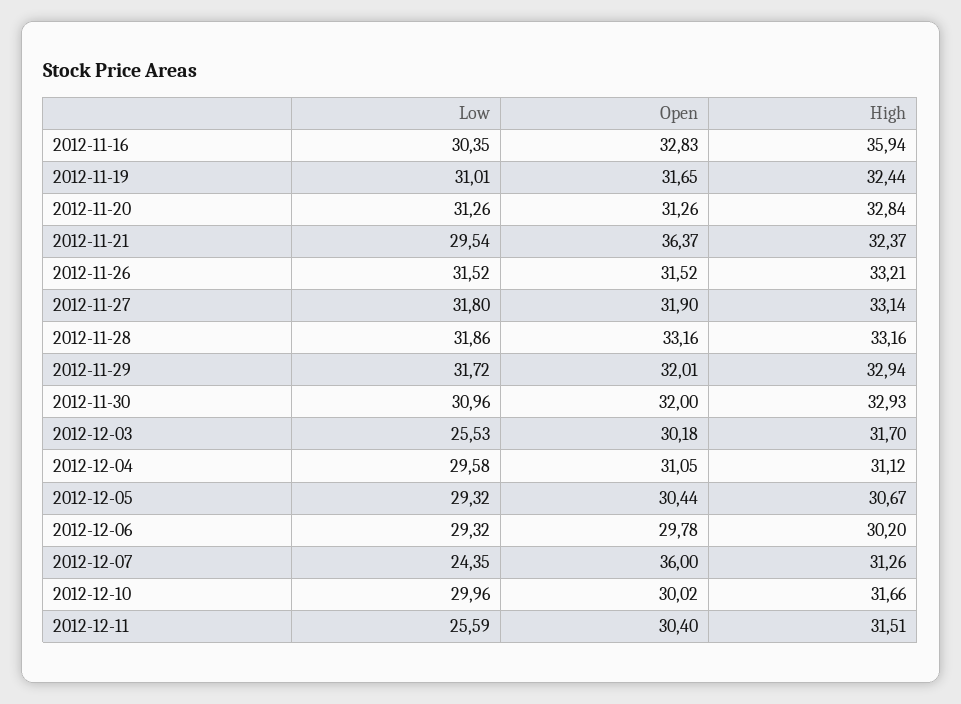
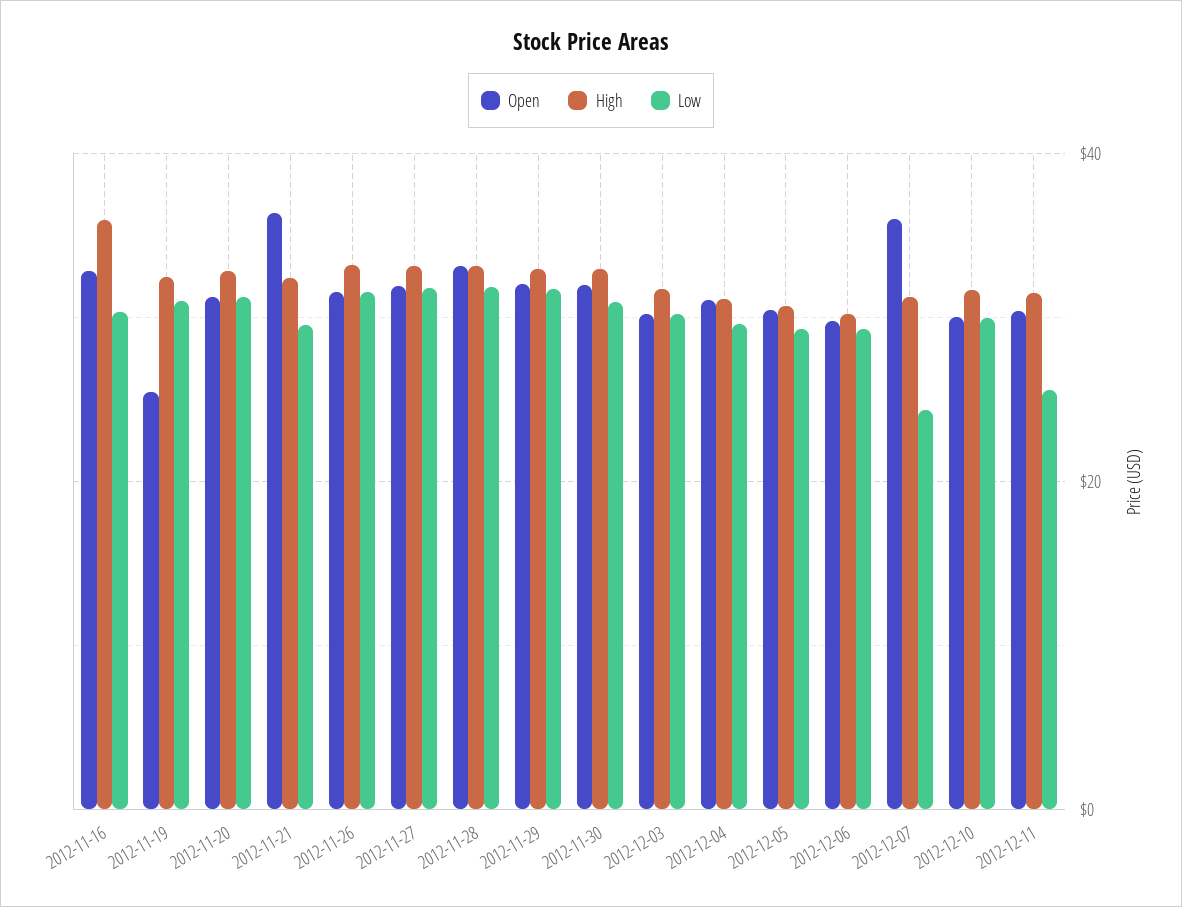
  {
    "Low": {
      "2012-11-16": 30.35,
      "2012-11-19": 31.01,
      "2012-11-20": 31.26,
      "2012-11-21": 29.54,
      "2012-11-26": 31.52,
      "2012-11-27": 31.8,
      "2012-11-28": 31.86,
      "2012-11-29": 31.72,
      "2012-11-30": 30.96,
-     "2012-12-03": 25.53,
+     "2012-12-03": 30,
      "2012-12-04": 29.58,
      "2012-12-05": 29.32,
      "2012-12-06": 29.32,
      "2012-12-07": 24.35,
      "2012-12-10": 29.96,
      "2012-12-11": 25.59
    },
    "Open": {
      "2012-11-16": 32.83,
-     "2012-11-19": 31.65,
+     "2012-11-19": 26,
      "2012-11-20": 31.26,
      "2012-11-21": 36.37,
      "2012-11-26": 31.52,
      "2012-11-27": 31.9,
      "2012-11-28": 33.16,
      "2012-11-29": 32.01,
      "2012-11-30": 32,
      "2012-12-03": 30.18,
      "2012-12-04": 31.05,
      "2012-12-05": 30.44,
      "2012-12-06": 29.78,
      "2012-12-07": 36,
      "2012-12-10": 30.02,
      "2012-12-11": 30.4
    },
    "High": {
      "2012-11-16": 35.94,
      "2012-11-19": 32.44,
      "2012-11-20": 32.84,
      "2012-11-21": 32.37,
      "2012-11-26": 33.21,
      "2012-11-27": 33.14,
      "2012-11-28": 33.16,
      "2012-11-29": 32.94,
      "2012-11-30": 32.93,
      "2012-12-03": 31.7,
      "2012-12-04": 31.12,
      "2012-12-05": 30.67,
      "2012-12-06": 30.2,
      "2012-12-07": 31.26,
      "2012-12-10": 31.66,
      "2012-12-11": 31.51
    }
  }

